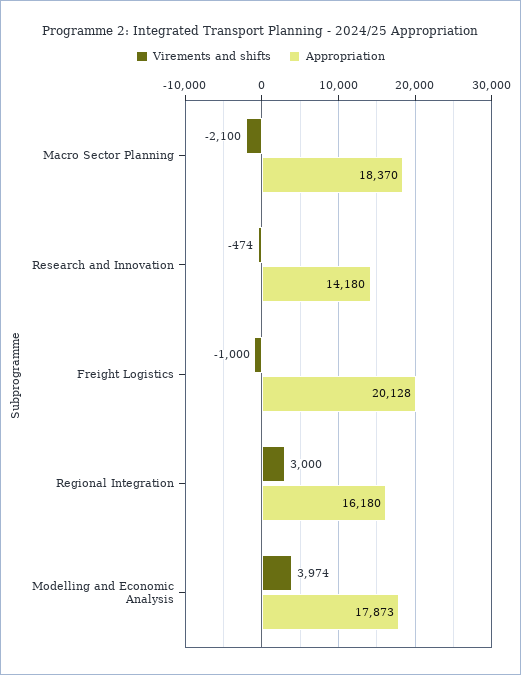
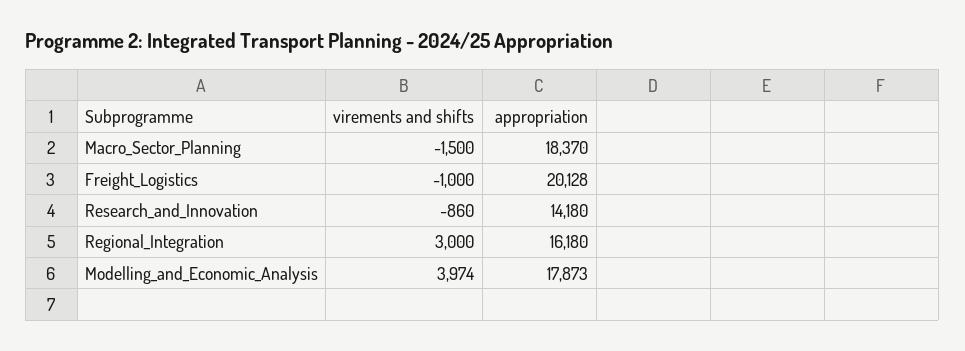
  {
    "Virements and shifts": {
-     "Macro Sector Planning": -2100,
+     "Macro Sector Planning": -1500,
-     "Research and Innovation": -474,
+     "Research and Innovation": -860,
      "Freight Logistics": -1000,
      "Regional Integration": 3000,
      "Modelling and Economic Analysis": 3974
    },
    "Appropriation": {
      "Macro Sector Planning": 18370,
      "Research and Innovation": 14180,
      "Freight Logistics": 20128,
      "Regional Integration": 16180,
      "Modelling and Economic Analysis": 17873
    }
  }

